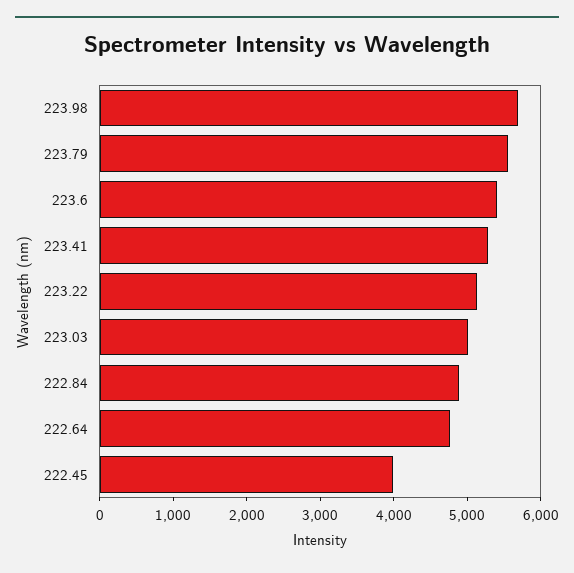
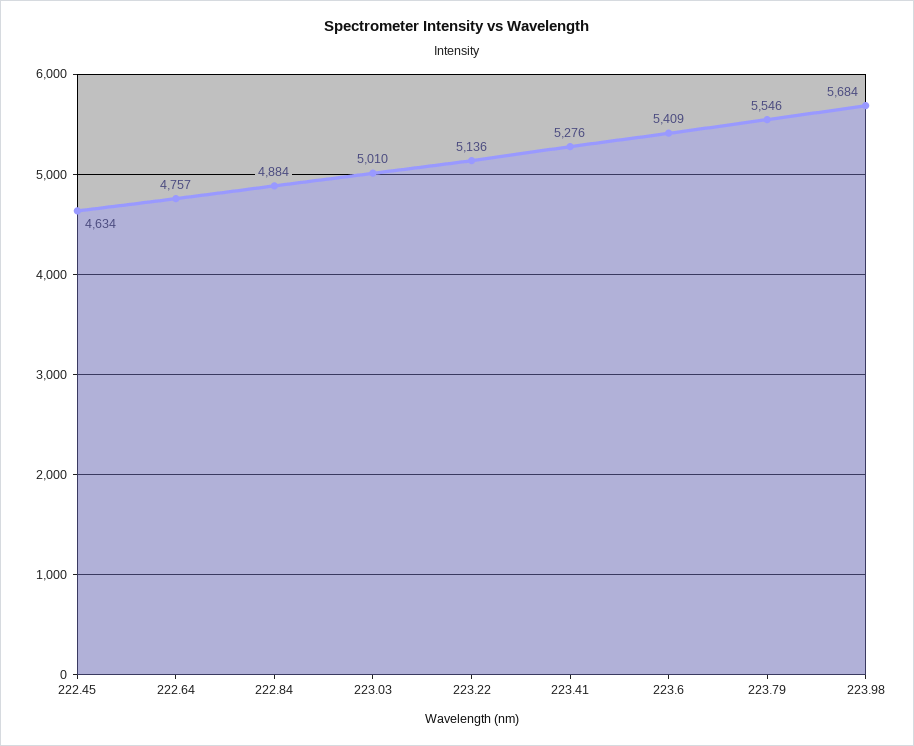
  {
    "223.98": 5684,
    "223.79": 5546,
    "223.6": 5409,
    "223.41": 5276,
    "223.22": 5136,
    "223.03": 5010,
    "222.84": 4884,
    "222.64": 4757,
-   "222.45": 4000
+   "222.45": 4634
  }

